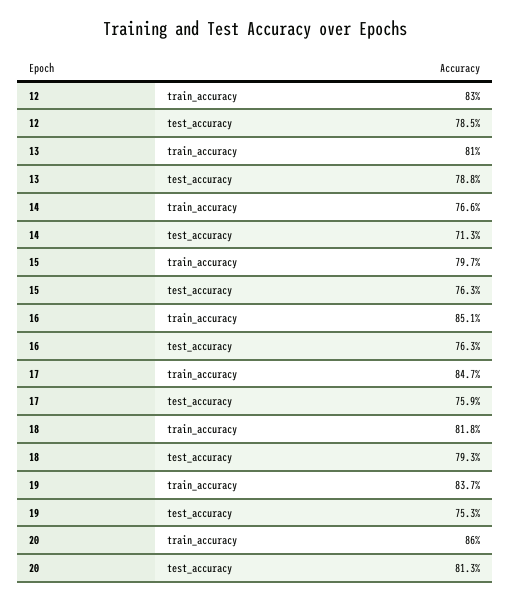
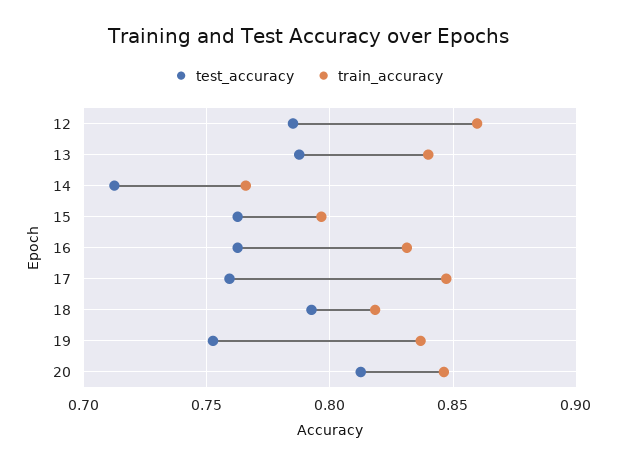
  {
    "train_accuracy": {
-     "12": 0.83,
+     "12": 0.86,
-     "13": 0.81,
+     "13": 0.84,
      "14": 0.766,
      "15": 0.797,
-     "16": 0.851,
+     "16": 0.83,
      "17": 0.847,
      "18": 0.818,
      "19": 0.837,
-     "20": 0.86
+     "20": 0.845
    },
    "test_accuracy": {
      "12": 0.785,
      "13": 0.788,
      "14": 0.713,
      "15": 0.763,
      "16": 0.763,
      "17": 0.759,
      "18": 0.793,
      "19": 0.753,
      "20": 0.813
    }
  }

